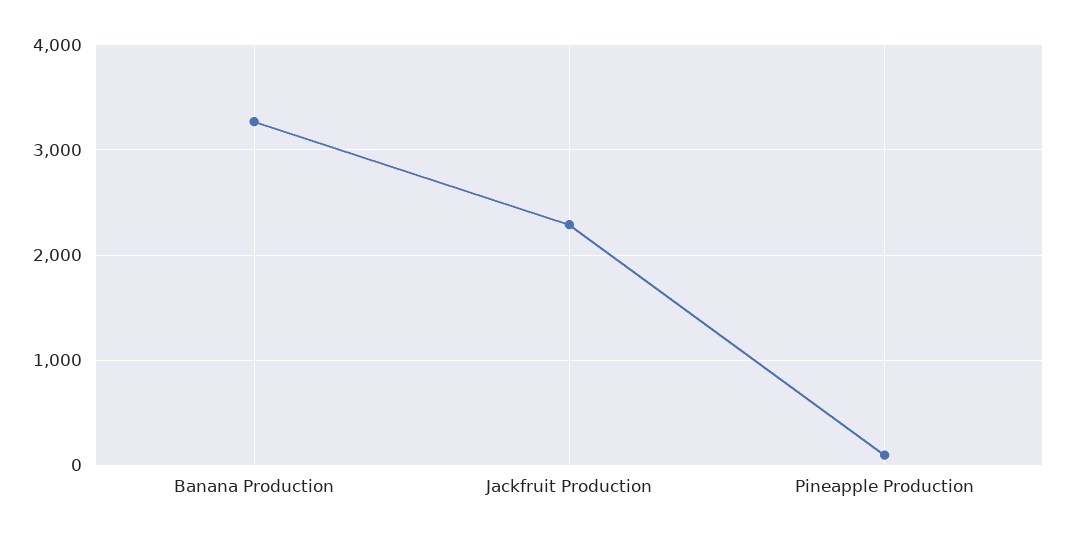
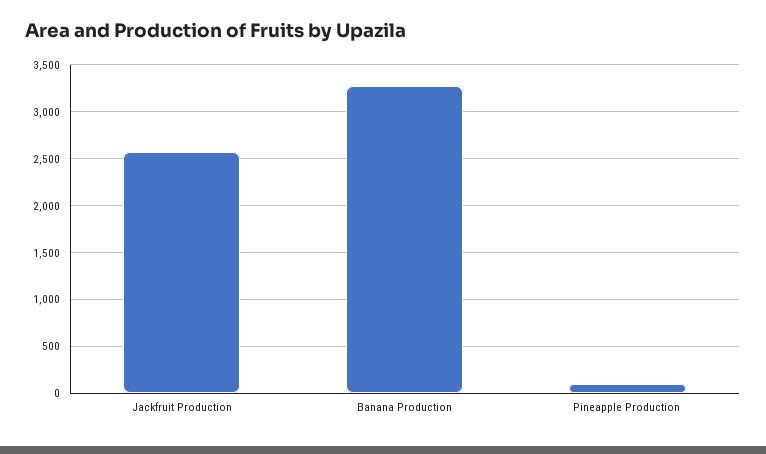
  {
    "Banana Production": 3300,
-   "Jackfruit Production": 2300,
+   "Jackfruit Production": 2600,
    "Pineapple Production": 100
  }

